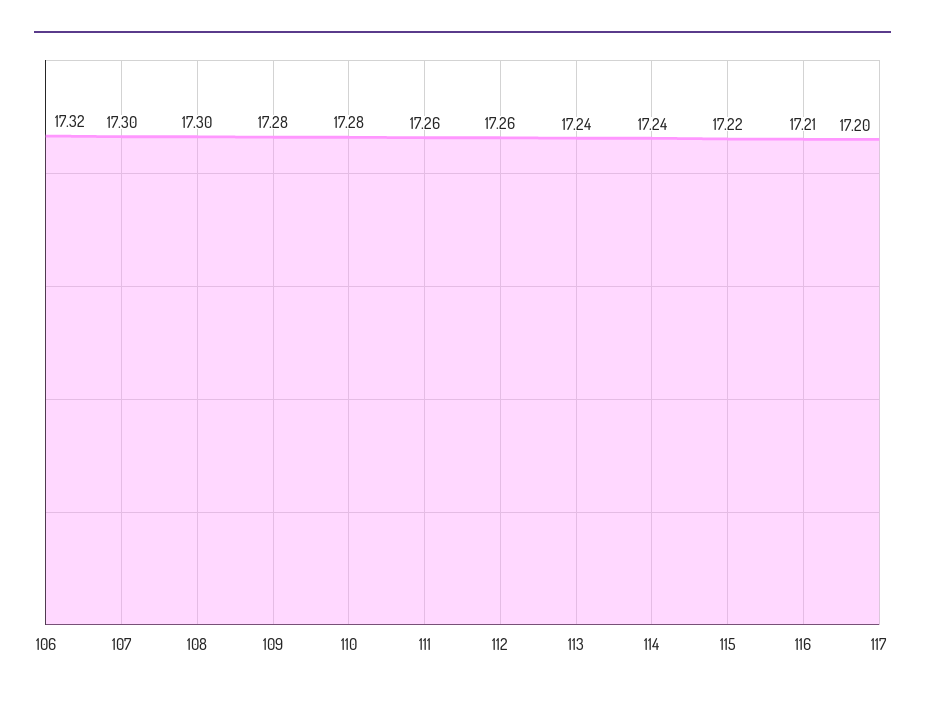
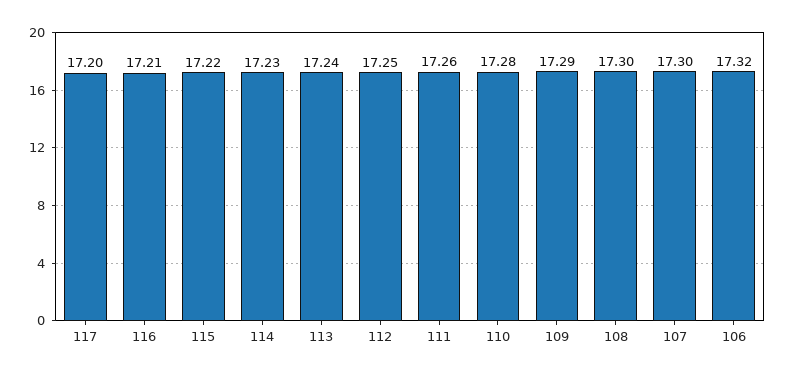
  {
    "106": 17.32,
    "107": 17.3,
    "108": 17.3,
-   "109": 17.28,
+   "109": 17.29,
    "110": 17.28,
    "111": 17.26,
-   "112": 17.26,
+   "112": 17.25,
    "113": 17.24,
-   "114": 17.24,
+   "114": 17.23,
    "115": 17.22,
    "116": 17.21,
    "117": 17.2
  }

